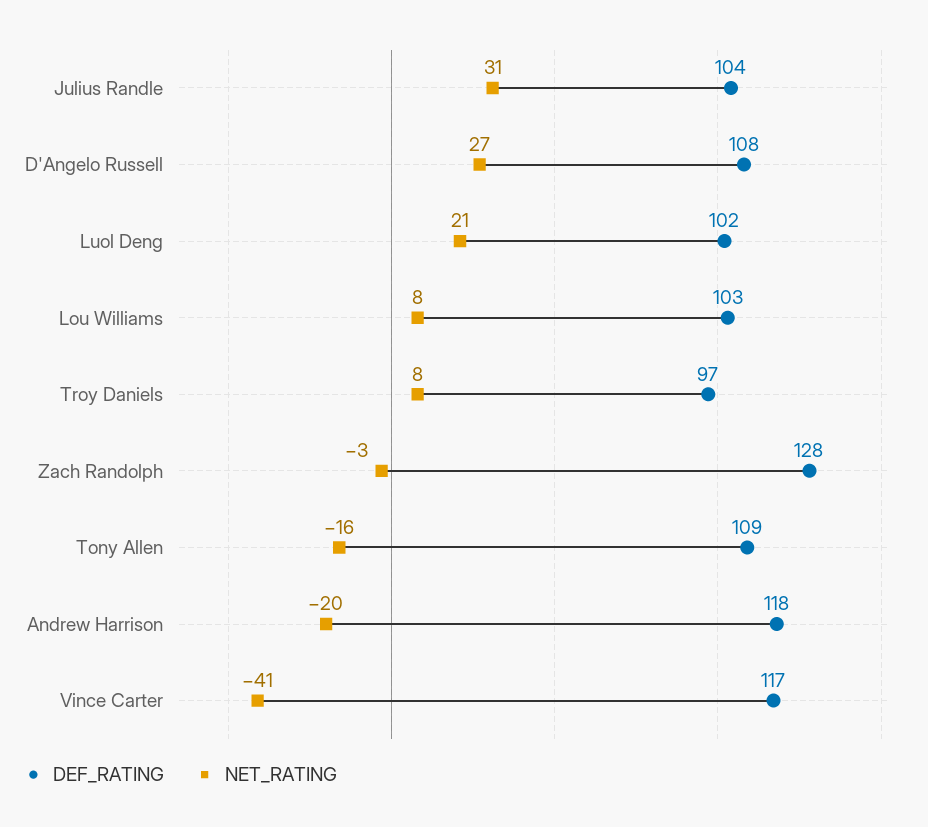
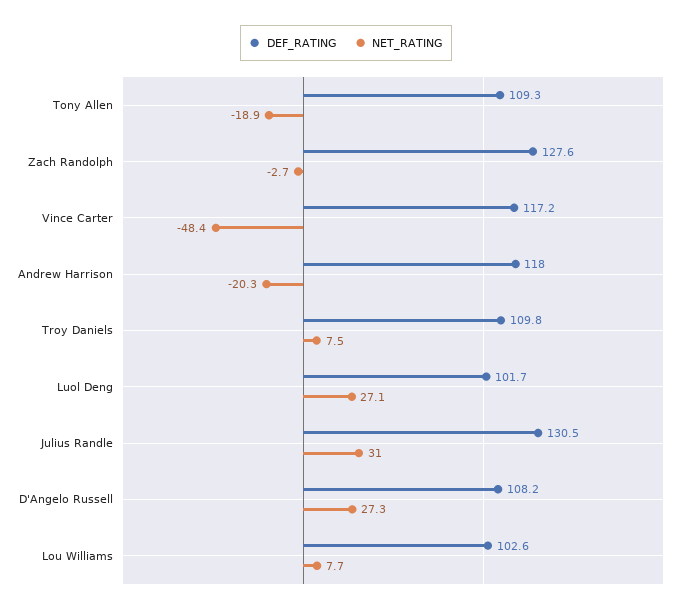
  {
    "DEF_RATING": {
-     "Julius Randle": 104,
+     "Julius Randle": 130.5,
      "D'Angelo Russell": 108.2,
      "Luol Deng": 101.7,
      "Lou Williams": 102.6,
-     "Troy Daniels": 97,
+     "Troy Daniels": 109.8,
      "Zach Randolph": 127.6,
      "Tony Allen": 109.3,
      "Andrew Harrison": 118,
      "Vince Carter": 117.2
    },
    "NET_RATING": {
      "Julius Randle": 31,
      "D'Angelo Russell": 27.3,
-     "Luol Deng": 21,
+     "Luol Deng": 27.1,
      "Lou Williams": 7.7,
      "Troy Daniels": 7.5,
      "Zach Randolph": -2.7,
-     "Tony Allen": -16,
+     "Tony Allen": -18.9,
      "Andrew Harrison": -20.3,
-     "Vince Carter": -41
+     "Vince Carter": -48.4
    }
  }

